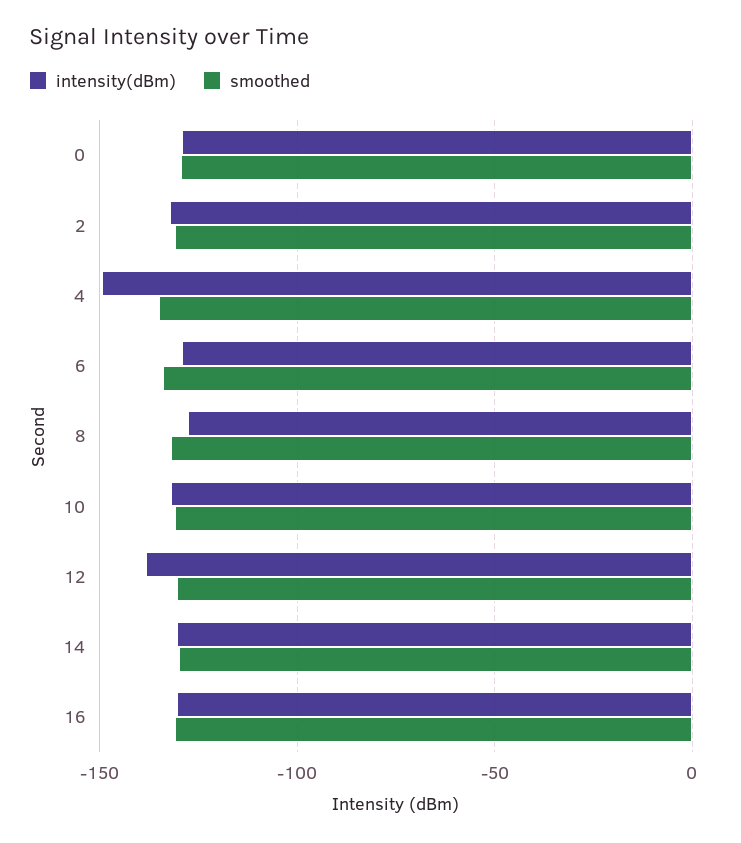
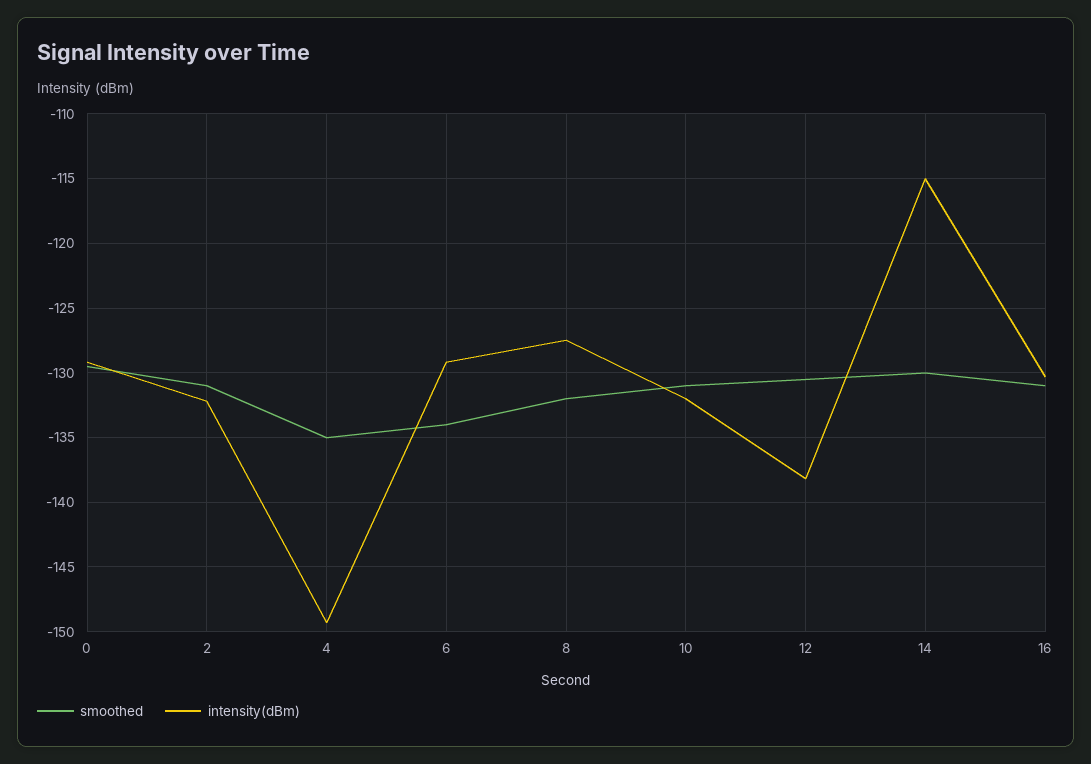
  {
    "intensity(dBm)": {
      "0": -129,
      "2": -132,
      "4": -149.5,
      "6": -129,
      "8": -127.5,
      "10": -132,
      "12": -138,
-     "14": -130,
+     "14": -115,
      "16": -130.5
    },
    "smoothed": {
      "0": -129.5,
      "2": -131,
      "4": -135,
      "6": -134,
      "8": -132,
      "10": -131,
      "12": -130.5,
      "14": -130,
      "16": -131
    }
  }

